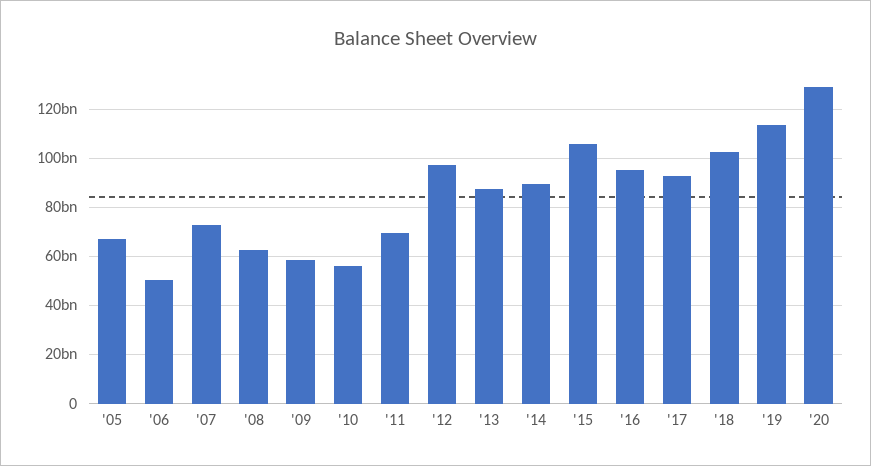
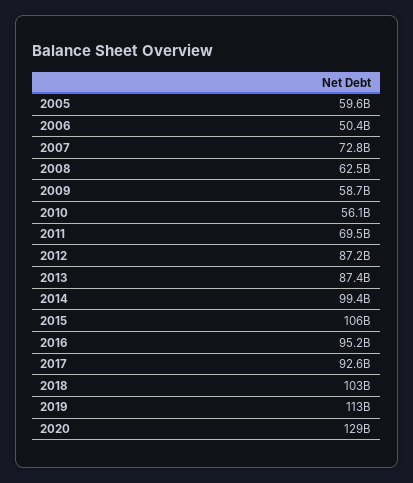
  {
-   "'05": 67500000000,
+   "'05": 59600000000,
    "'06": 50400000000,
    "'07": 72800000000,
    "'08": 62500000000,
    "'09": 58700000000,
    "'10": 56100000000,
    "'11": 69500000000,
-   "'12": 97500000000,
+   "'12": 87200000000,
    "'13": 87400000000,
-   "'14": 90000000000,
+   "'14": 99400000000,
    "'15": 106000000000,
    "'16": 95200000000,
    "'17": 92600000000,
    "'18": 103000000000,
    "'19": 113000000000,
    "'20": 129000000000
  }

